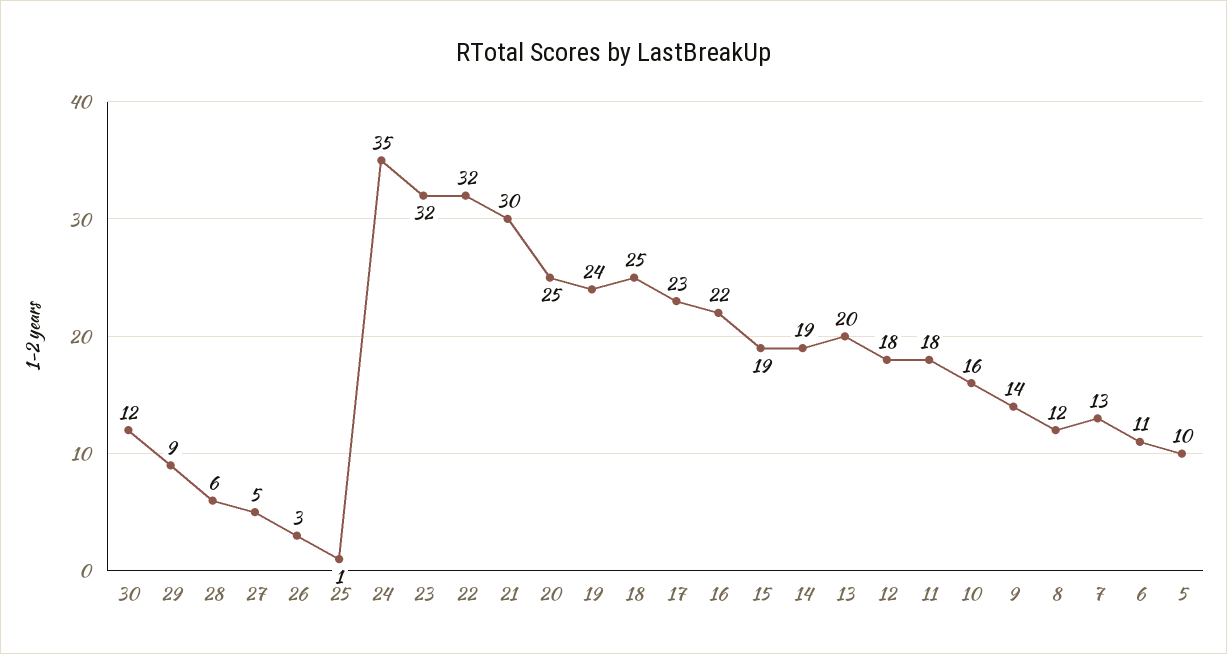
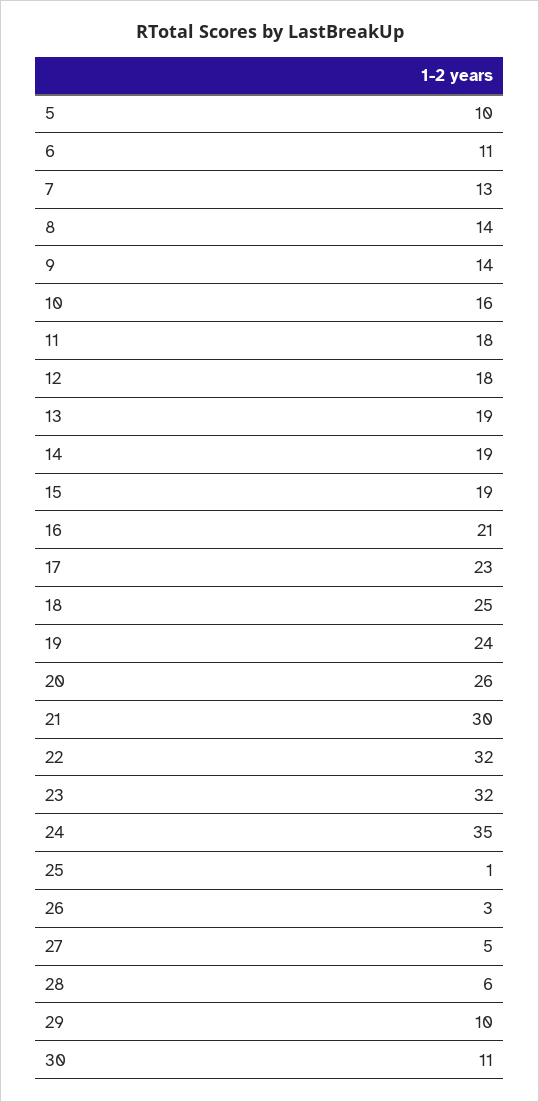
  {
-   "30": 12,
+   "30": 11,
-   "29": 9,
+   "29": 10,
    "28": 6,
    "27": 5,
    "26": 3,
    "25": 1,
    "24": 35,
    "23": 32,
    "22": 32,
    "21": 30,
-   "20": 25,
+   "20": 26,
    "19": 24,
    "18": 25,
    "17": 23,
-   "16": 22,
+   "16": 21,
    "15": 19,
    "14": 19,
-   "13": 20,
+   "13": 19,
    "12": 18,
    "11": 18,
    "10": 16,
    "9": 14,
-   "8": 12,
+   "8": 14,
    "7": 13,
    "6": 11,
    "5": 10
  }

